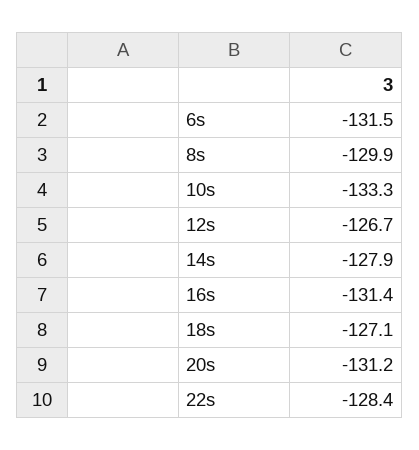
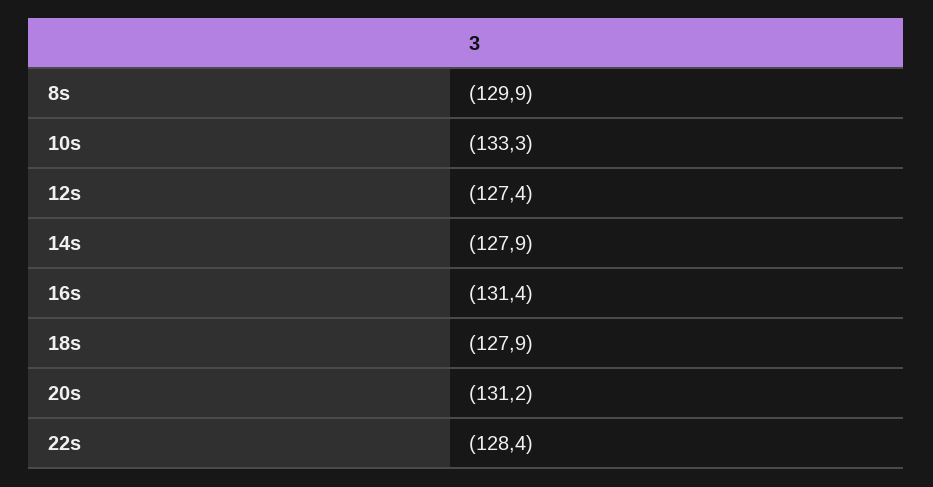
  {
-   "6s": -131.5,
    "8s": -129.9,
    "10s": -133.3,
-   "12s": -126.7,
+   "12s": -127.4,
    "14s": -127.9,
    "16s": -131.4,
-   "18s": -127.1,
+   "18s": -127.9,
    "20s": -131.2,
    "22s": -128.4
  }

